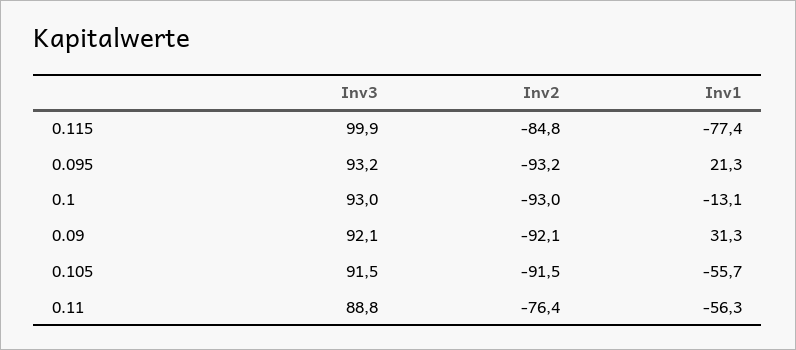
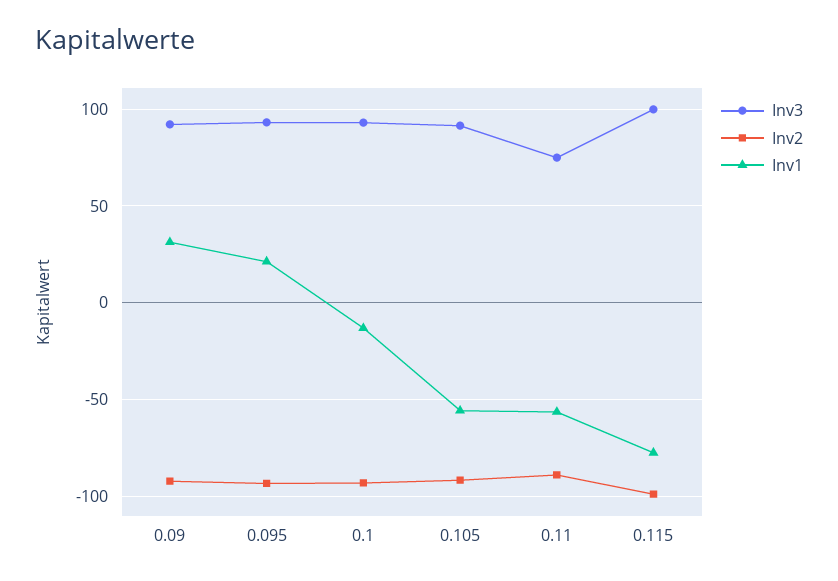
  {
    "Inv3": {
      "0.115": 99.9,
      "0.095": 93.2,
      "0.1": 93,
      "0.09": 92.1,
      "0.105": 91.5,
-     "0.11": 88.8
+     "0.11": 75
    },
    "Inv2": {
-     "0.115": -84.8,
+     "0.115": -100,
      "0.095": -93.2,
      "0.1": -93,
      "0.09": -92.1,
      "0.105": -91.5,
-     "0.11": -76.4
+     "0.11": -90
    },
    "Inv1": {
      "0.115": -77.4,
      "0.095": 21.3,
      "0.1": -13.1,
      "0.09": 31.3,
      "0.105": -55.7,
      "0.11": -56.3
    }
  }

